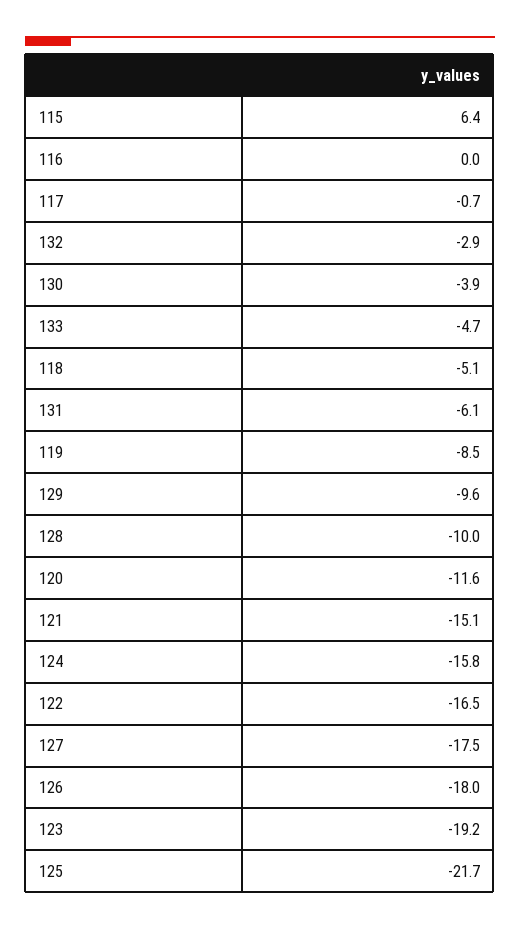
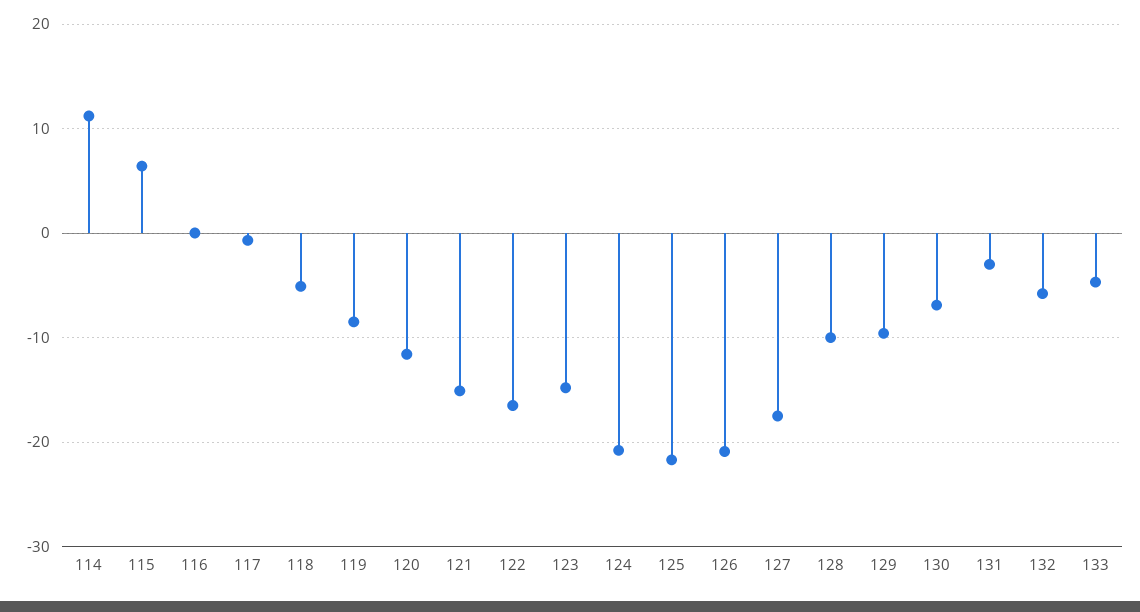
  {
    "115": 6.4,
    "116": 0,
    "117": -0.7,
-   "132": -2.9,
+   "132": -6,
-   "130": -3.9,
+   "130": -7,
    "133": -4.7,
    "118": -5.1,
-   "131": -6.1,
+   "131": -3,
    "119": -8.5,
    "129": -9.6,
    "128": -10,
    "120": -11.6,
    "121": -15.1,
-   "124": -15.8,
+   "124": -21,
    "122": -16.5,
    "127": -17.5,
-   "126": -18,
+   "126": -21,
-   "123": -19.2,
+   "123": -15,
-   "125": -21.7
+   "125": -21.7,
+   "114": 11
  }

